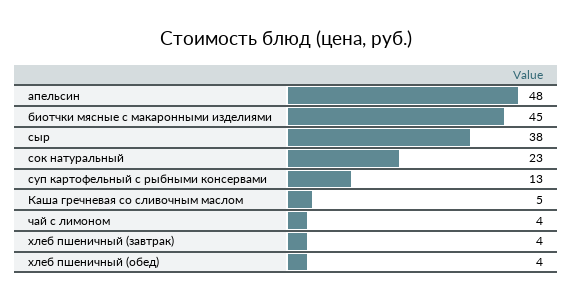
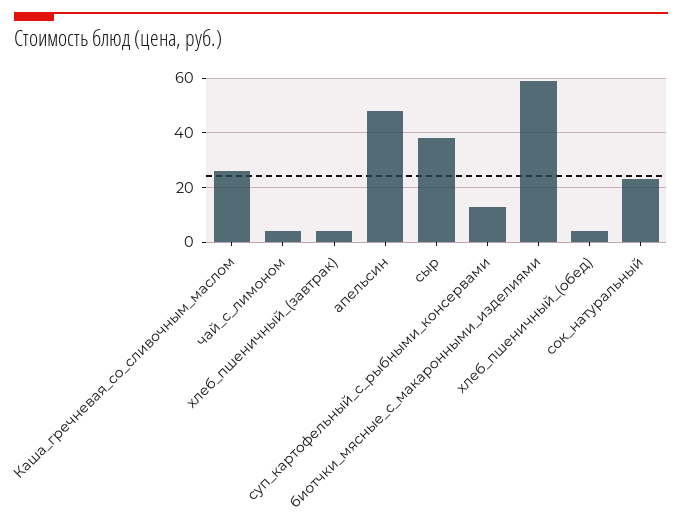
  {
    "апельсин": 48,
-   "биотчки мясные с макаронными изделиями": 45,
+   "биотчки мясные с макаронными изделиями": 60,
    "сыр": 38,
    "сок натуральный": 23,
    "суп картофельный с рыбными консервами": 13,
-   "Каша гречневая со сливочным маслом": 5,
+   "Каша гречневая со сливочным маслом": 25,
    "чай с лимоном": 4,
    "хлеб пшеничный (завтрак)": 4,
    "хлеб пшеничный (обед)": 4
  }

